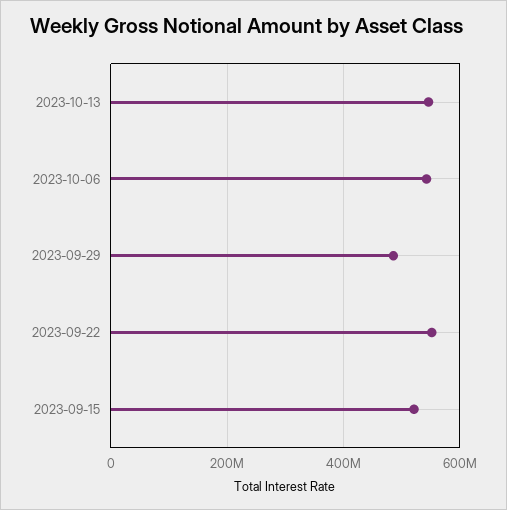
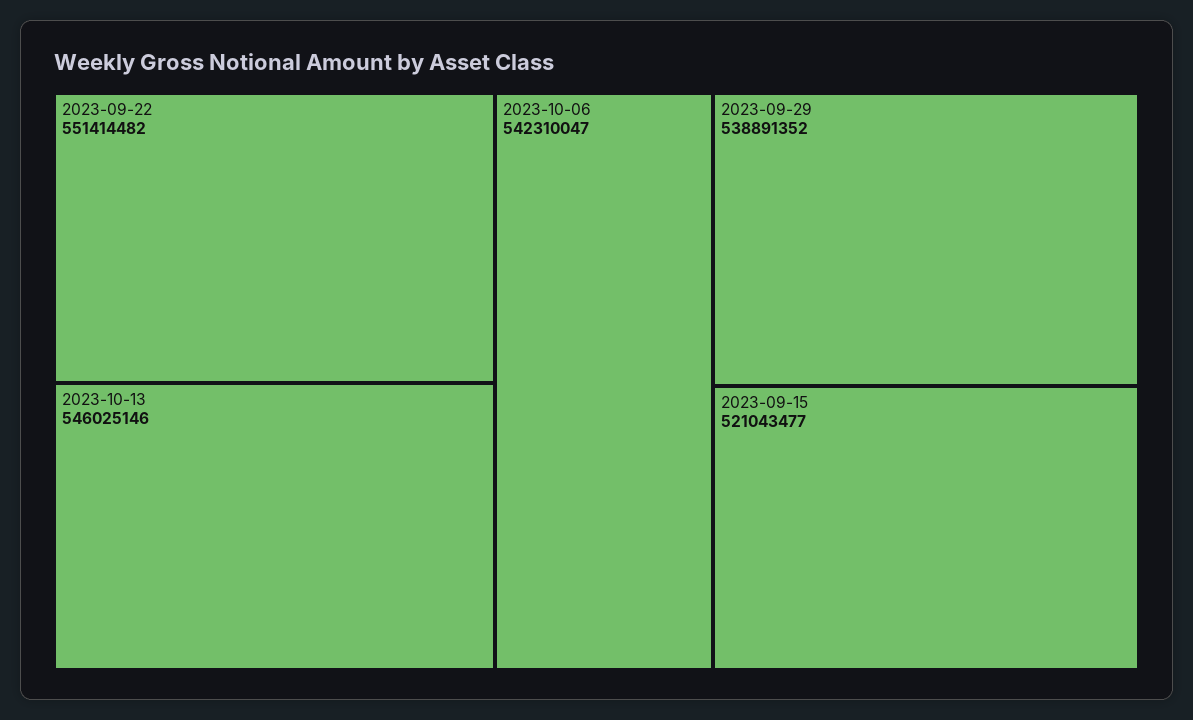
  {
    "2023-10-13": 546025146,
    "2023-10-06": 542310047,
-   "2023-09-29": 480000000,
+   "2023-09-29": 538891352,
    "2023-09-22": 551414482,
    "2023-09-15": 521043477
  }

